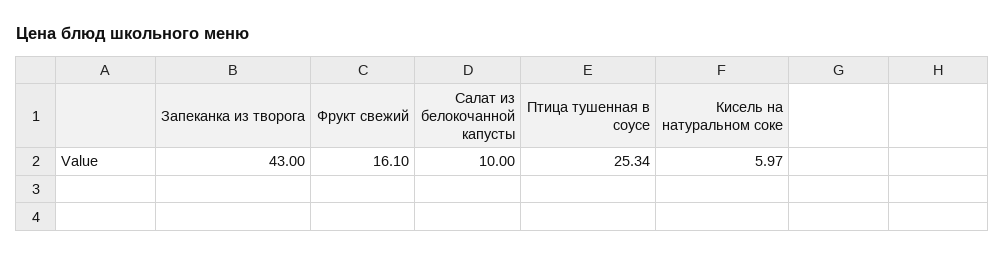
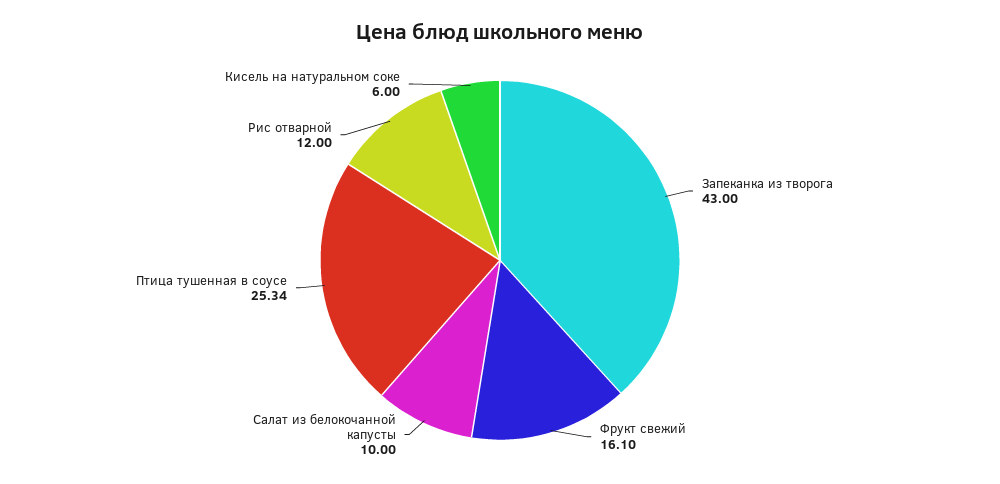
  {
    "Запеканка из творога": 43,
    "Фрукт свежий": 16.1,
    "Салат из белокочанной капусты": 10,
    "Птица тушенная в соусе": 25.34,
-   "Кисель на натуральном соке": 5.97
+   "Кисель на натуральном соке": 6,
+   "Рис отварной": 12
  }

